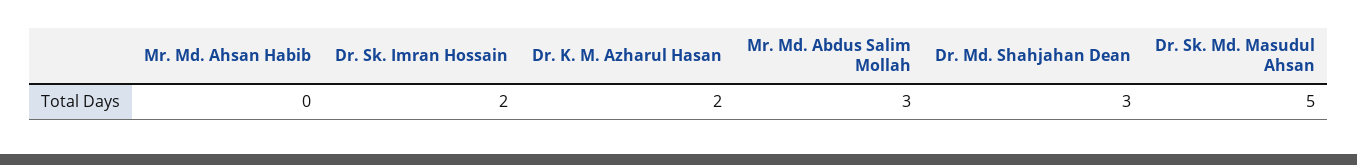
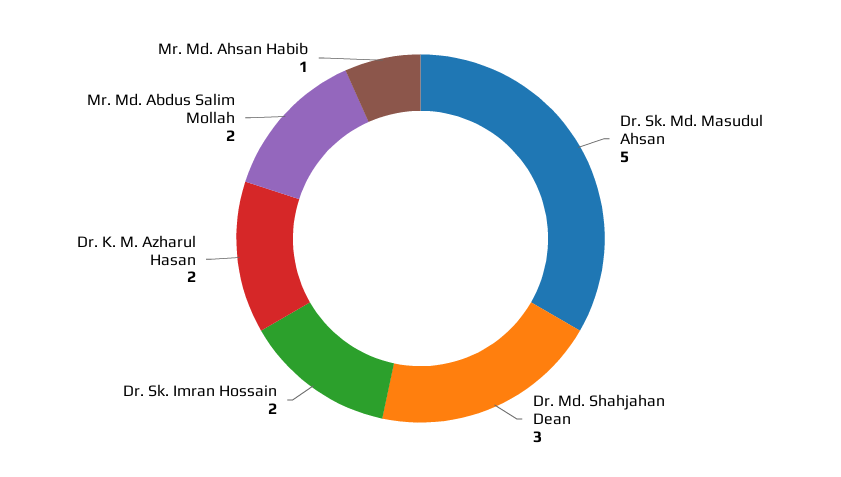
  {
-   "Mr. Md. Ahsan Habib": 0,
+   "Mr. Md. Ahsan Habib": 1,
    "Dr. Sk. Imran Hossain": 2,
    "Dr. K. M. Azharul Hasan": 2,
-   "Mr. Md. Abdus Salim Mollah": 3,
+   "Mr. Md. Abdus Salim Mollah": 2,
    "Dr. Md. Shahjahan Dean": 3,
    "Dr. Sk. Md. Masudul Ahsan": 5
  }

